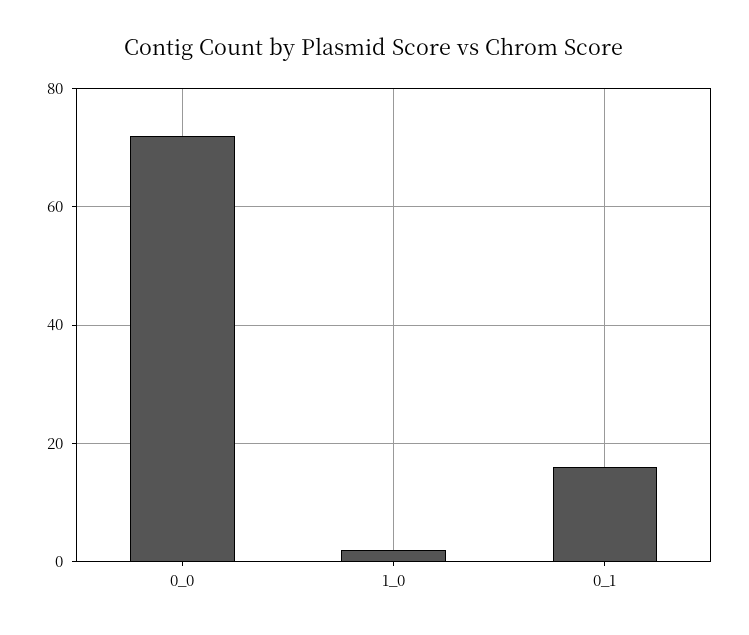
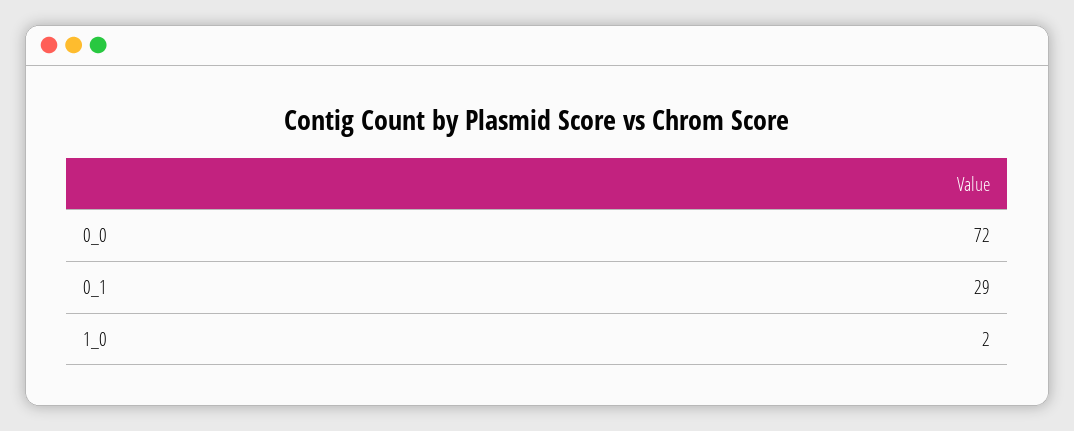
  {
    "0_0": 72,
    "1_0": 2,
-   "0_1": 15
+   "0_1": 29
  }

